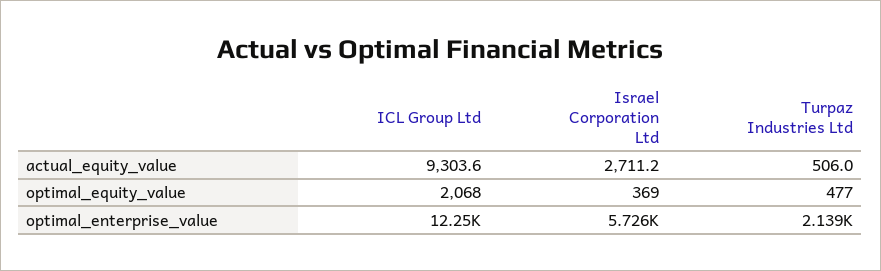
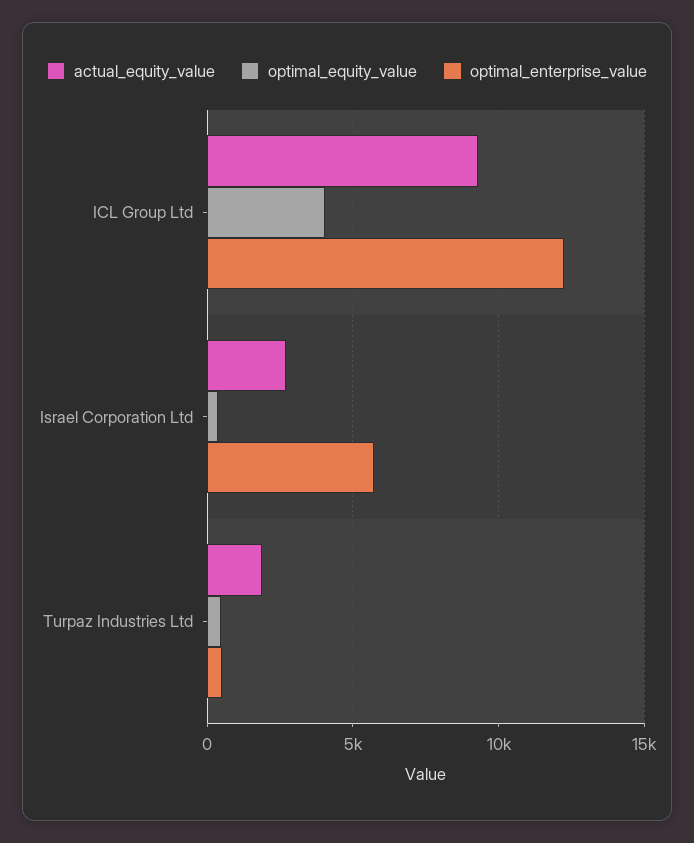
  {
    "actual_equity_value": {
      "ICL Group Ltd": 9303.6,
      "Israel Corporation Ltd": 2711.2,
-     "Turpaz Industries Ltd": 506
+     "Turpaz Industries Ltd": 2000
    },
    "optimal_equity_value": {
-     "ICL Group Ltd": 2068,
+     "ICL Group Ltd": 4000,
      "Israel Corporation Ltd": 369,
      "Turpaz Industries Ltd": 477
    },
    "optimal_enterprise_value": {
      "ICL Group Ltd": 12250,
      "Israel Corporation Ltd": 5726,
-     "Turpaz Industries Ltd": 2139
+     "Turpaz Industries Ltd": 500
    }
  }

